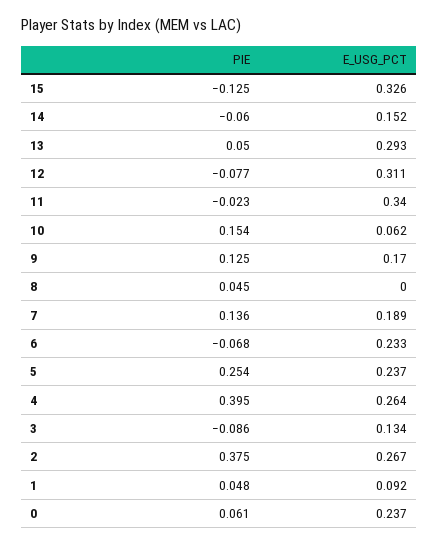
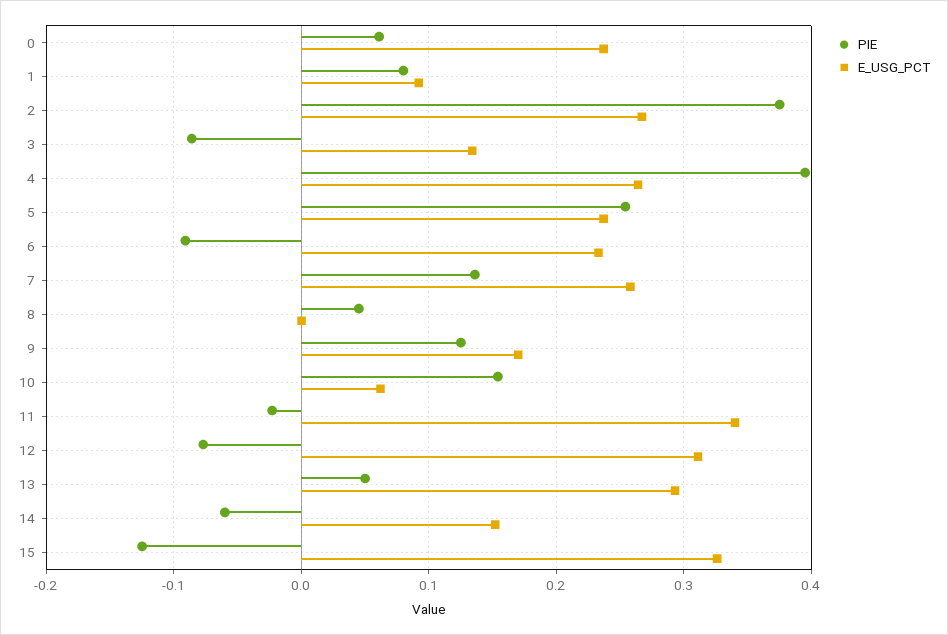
  {
    "PIE": {
      "15": -0.125,
      "14": -0.06,
      "13": 0.05,
      "12": -0.077,
      "11": -0.023,
      "10": 0.154,
      "9": 0.125,
      "8": 0.045,
      "7": 0.136,
-     "6": -0.068,
+     "6": -0.09,
      "5": 0.254,
      "4": 0.395,
      "3": -0.086,
      "2": 0.375,
-     "1": 0.048,
+     "1": 0.08,
      "0": 0.061
    },
    "E_USG_PCT": {
      "15": 0.326,
      "14": 0.152,
      "13": 0.293,
      "12": 0.311,
      "11": 0.34,
      "10": 0.062,
      "9": 0.17,
      "8": 0,
-     "7": 0.189,
+     "7": 0.26,
      "6": 0.233,
      "5": 0.237,
      "4": 0.264,
      "3": 0.134,
      "2": 0.267,
      "1": 0.092,
      "0": 0.237
    }
  }

